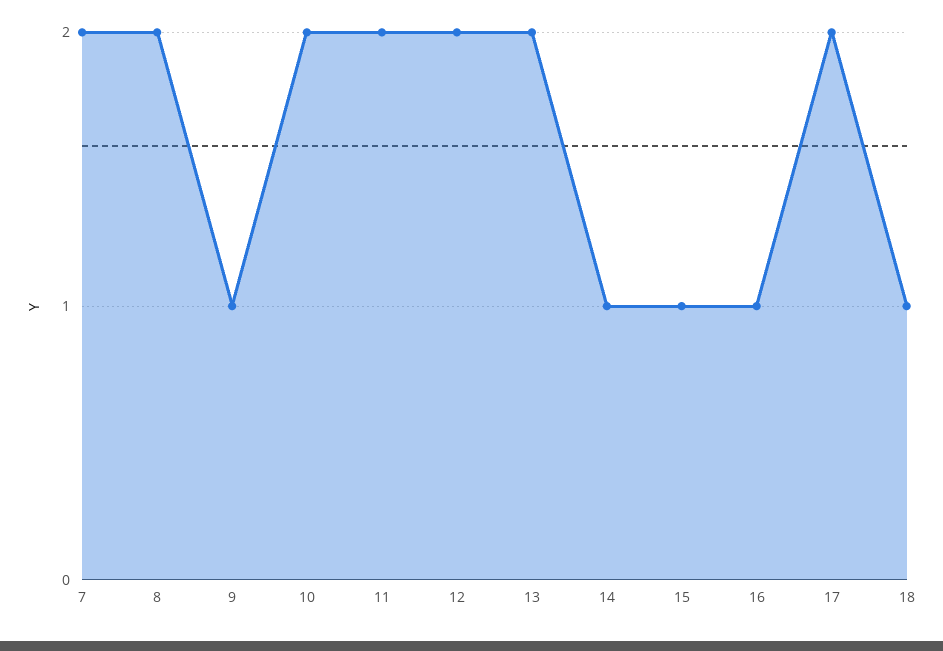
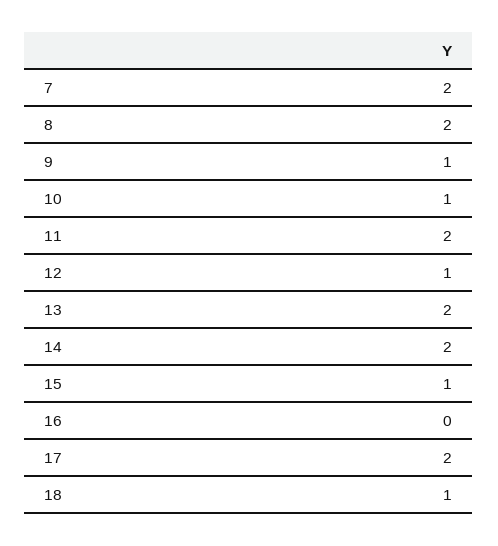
  {
    "7": 2,
    "8": 2,
    "9": 1,
-   "10": 2,
+   "10": 1,
    "11": 2,
-   "12": 2,
+   "12": 1,
    "13": 2,
-   "14": 1,
+   "14": 2,
    "15": 1,
-   "16": 1,
+   "16": 0,
    "17": 2,
    "18": 1
  }

